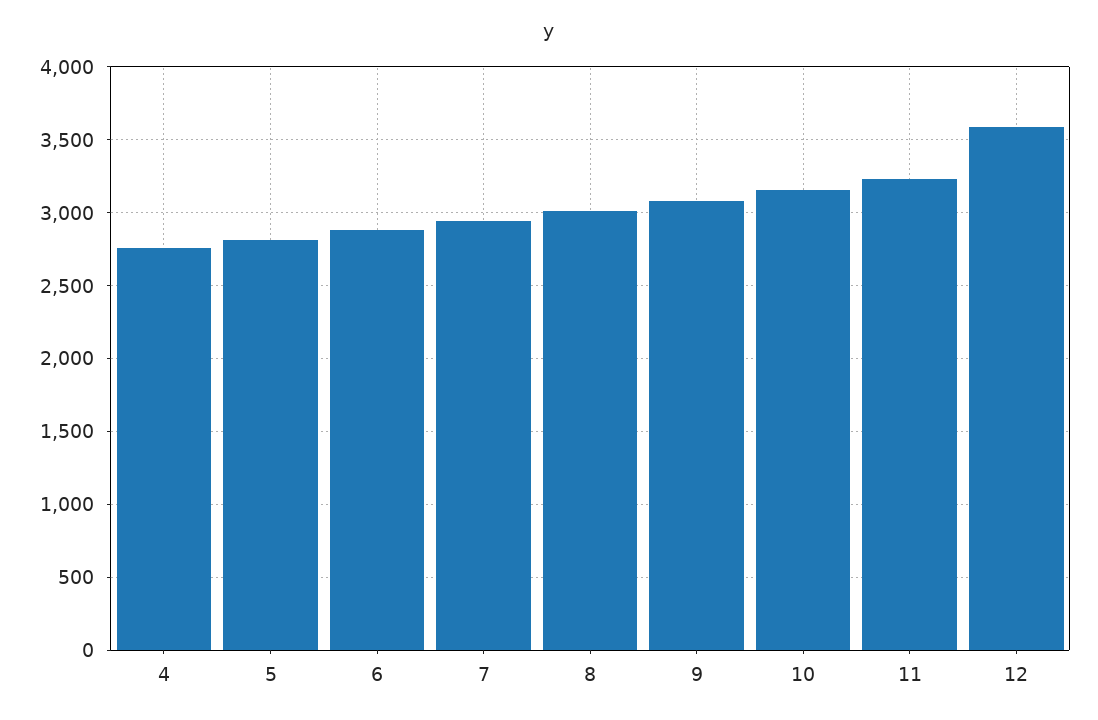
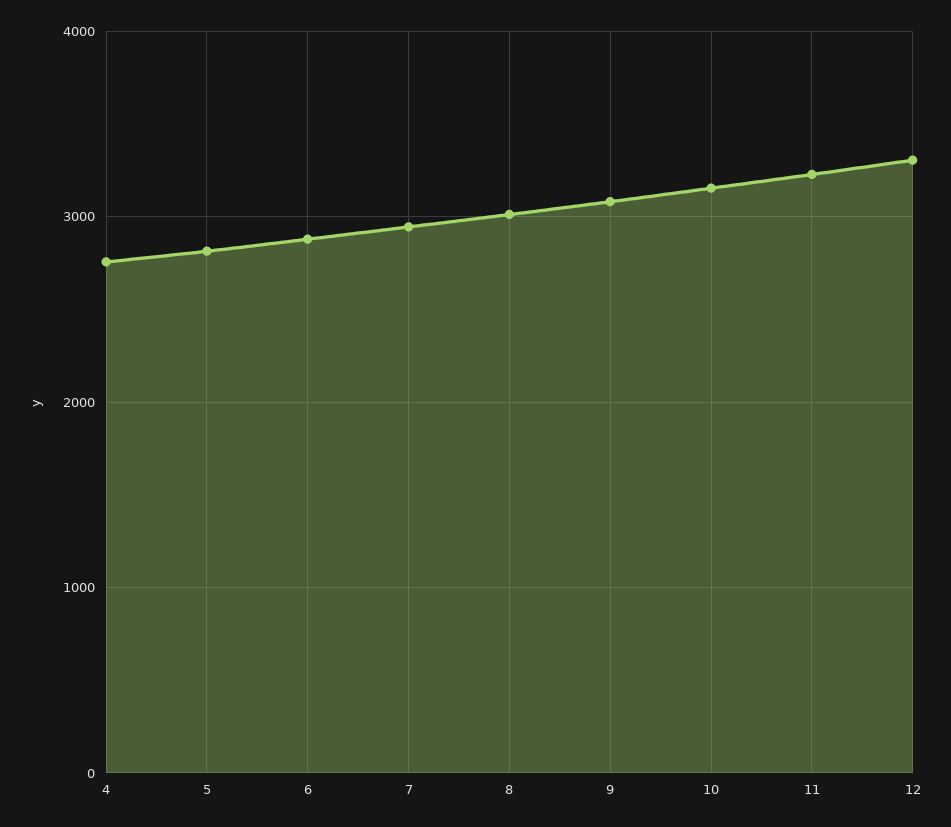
  {
    "4": 2750,
    "5": 2800,
    "6": 2900,
    "7": 2950,
    "8": 3000,
    "9": 3100,
    "10": 3150,
    "11": 3250,
-   "12": 3600
+   "12": 3300
  }

